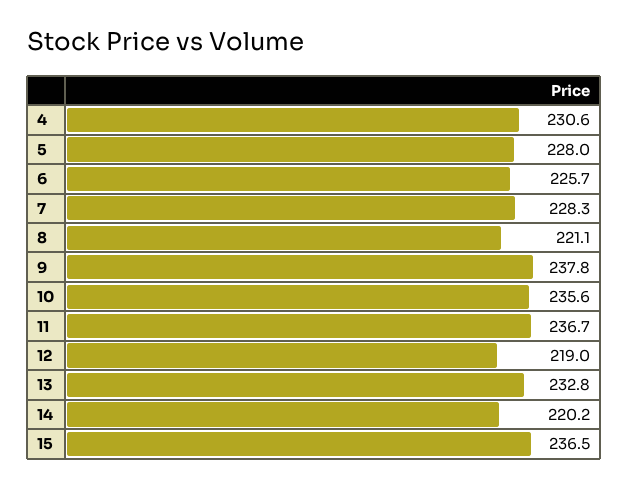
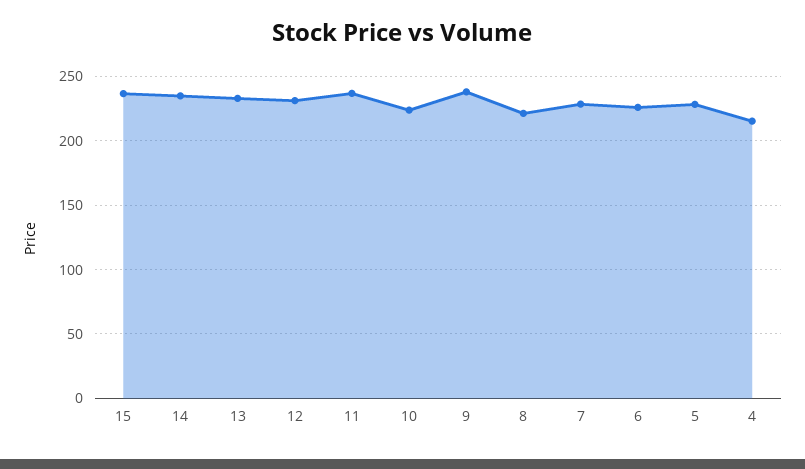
  {
-   "4": 230.6,
+   "4": 215,
    "5": 228,
    "6": 225.7,
    "7": 228.3,
    "8": 221.1,
    "9": 237.8,
-   "10": 235.6,
+   "10": 225,
    "11": 236.7,
-   "12": 219,
+   "12": 230,
    "13": 232.8,
-   "14": 220.2,
+   "14": 235,
    "15": 236.5
  }

